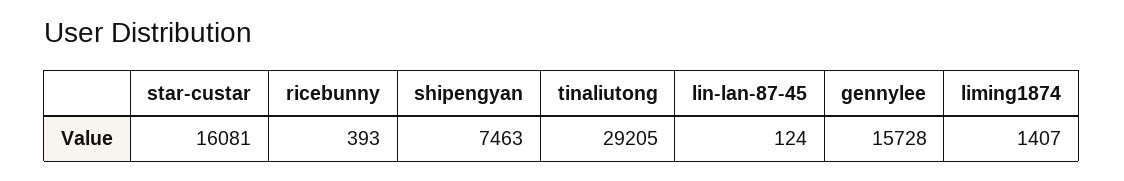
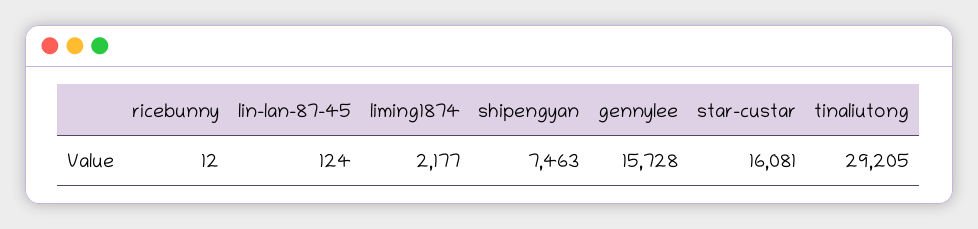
  {
    "star-custar": 16081,
-   "ricebunny": 393,
+   "ricebunny": 12,
    "shipengyan": 7463,
    "tinaliutong": 29205,
    "lin-lan-87-45": 124,
    "gennylee": 15728,
-   "liming1874": 1407
+   "liming1874": 2177
  }

